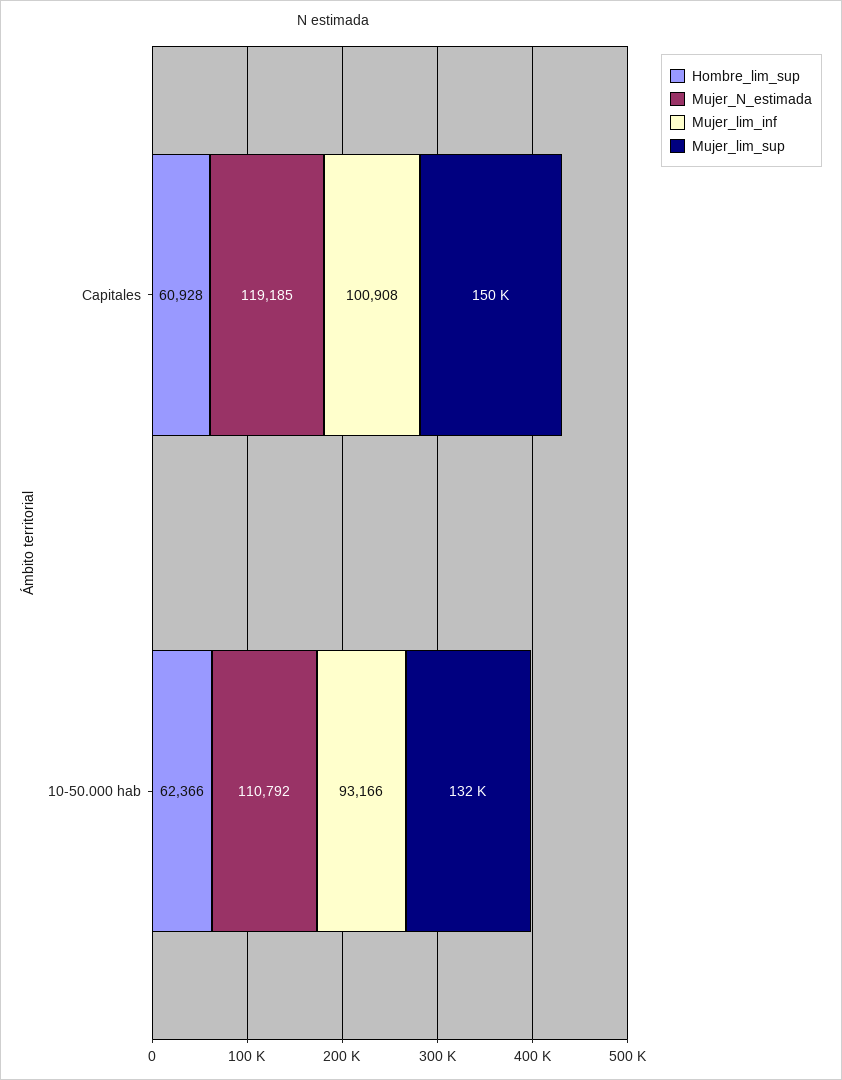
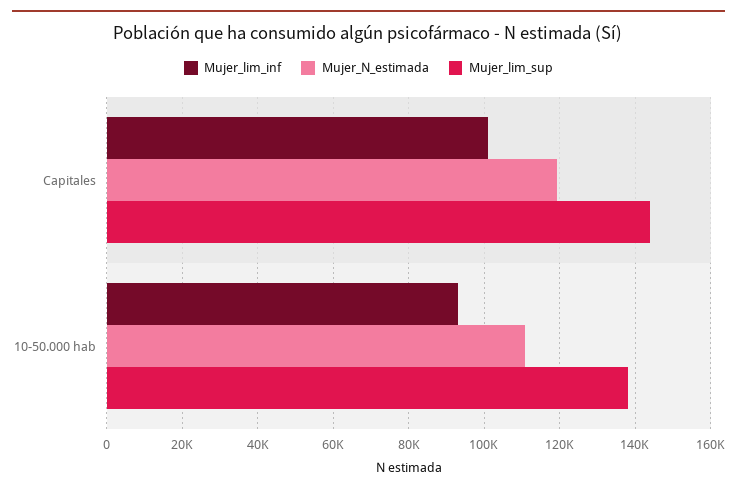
  {
-   "Hombre_lim_sup": {
-     "Capitales": 60928,
-     "10-50.000 hab": 62366
-   },
    "Mujer_N_estimada": {
      "Capitales": 119185,
      "10-50.000 hab": 110792
    },
    "Mujer_lim_inf": {
      "Capitales": 100908,
      "10-50.000 hab": 93166
    },
    "Mujer_lim_sup": {
-     "Capitales": 150000,
+     "Capitales": 144000,
-     "10-50.000 hab": 132000
+     "10-50.000 hab": 138000
    }
  }

